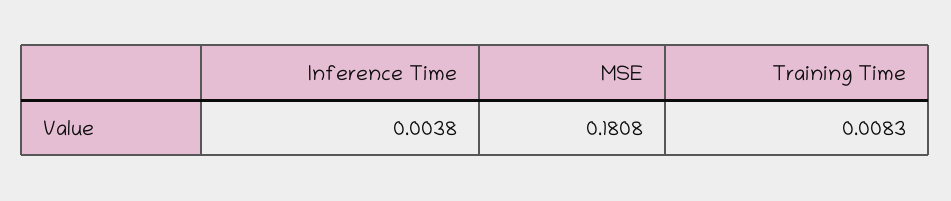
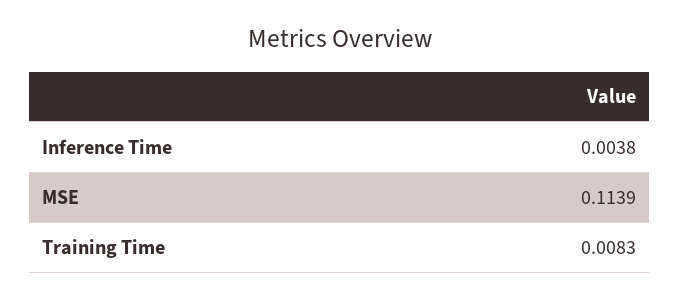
  {
    "Inference Time": 0.0038,
-   "MSE": 0.1808,
+   "MSE": 0.1139,
    "Training Time": 0.0083
  }

